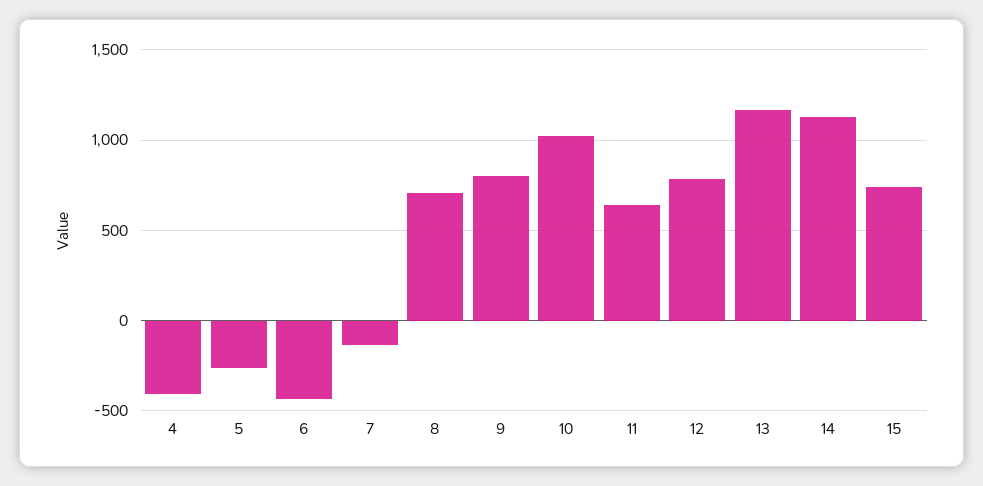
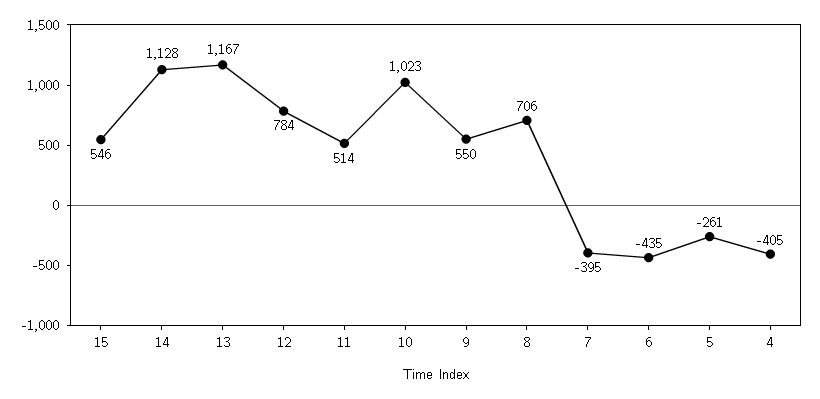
  {
    "4": -405,
    "5": -261,
    "6": -435,
-   "7": -150,
+   "7": -395,
    "8": 706,
-   "9": 800,
+   "9": 550,
    "10": 1023,
-   "11": 650,
+   "11": 514,
    "12": 784,
    "13": 1167,
    "14": 1128,
-   "15": 750
+   "15": 546
  }

